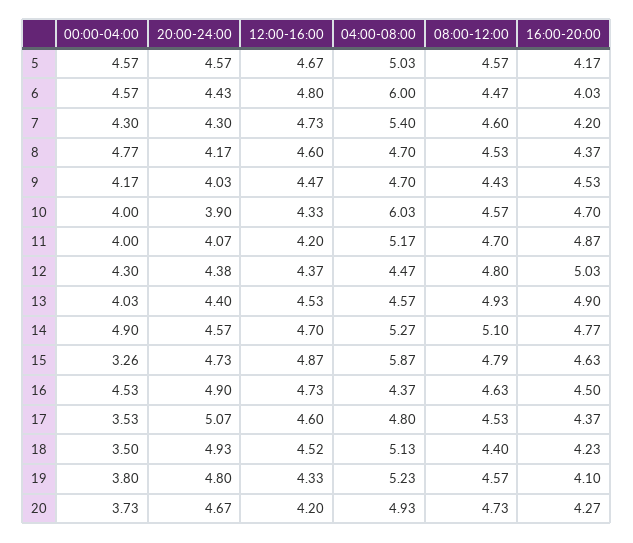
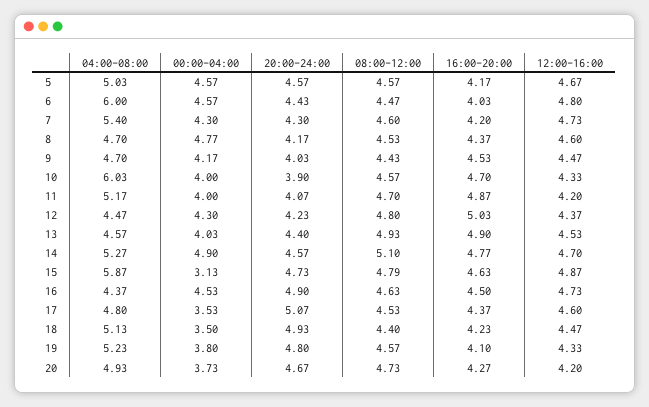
  {
    "00:00-04:00": {
      "5": 4.57,
      "6": 4.57,
      "7": 4.3,
      "8": 4.77,
      "9": 4.17,
      "10": 4,
      "11": 4,
      "12": 4.3,
      "13": 4.03,
      "14": 4.9,
-     "15": 3.26,
+     "15": 3.13,
      "16": 4.53,
      "17": 3.53,
      "18": 3.5,
      "19": 3.8,
      "20": 3.73
    },
    "20:00-24:00": {
      "5": 4.57,
      "6": 4.43,
      "7": 4.3,
      "8": 4.17,
      "9": 4.03,
      "10": 3.9,
      "11": 4.07,
-     "12": 4.38,
+     "12": 4.23,
      "13": 4.4,
      "14": 4.57,
      "15": 4.73,
      "16": 4.9,
      "17": 5.07,
      "18": 4.93,
      "19": 4.8,
      "20": 4.67
    },
    "12:00-16:00": {
      "5": 4.67,
      "6": 4.8,
      "7": 4.73,
      "8": 4.6,
      "9": 4.47,
      "10": 4.33,
      "11": 4.2,
      "12": 4.37,
      "13": 4.53,
      "14": 4.7,
      "15": 4.87,
      "16": 4.73,
      "17": 4.6,
-     "18": 4.52,
+     "18": 4.47,
      "19": 4.33,
      "20": 4.2
    },
    "04:00-08:00": {
      "5": 5.03,
      "6": 6,
      "7": 5.4,
      "8": 4.7,
      "9": 4.7,
      "10": 6.03,
      "11": 5.17,
      "12": 4.47,
      "13": 4.57,
      "14": 5.27,
      "15": 5.87,
      "16": 4.37,
      "17": 4.8,
      "18": 5.13,
      "19": 5.23,
      "20": 4.93
    },
    "08:00-12:00": {
      "5": 4.57,
      "6": 4.47,
      "7": 4.6,
      "8": 4.53,
      "9": 4.43,
      "10": 4.57,
      "11": 4.7,
      "12": 4.8,
      "13": 4.93,
      "14": 5.1,
      "15": 4.79,
      "16": 4.63,
      "17": 4.53,
      "18": 4.4,
      "19": 4.57,
      "20": 4.73
    },
    "16:00-20:00": {
      "5": 4.17,
      "6": 4.03,
      "7": 4.2,
      "8": 4.37,
      "9": 4.53,
      "10": 4.7,
      "11": 4.87,
      "12": 5.03,
      "13": 4.9,
      "14": 4.77,
      "15": 4.63,
      "16": 4.5,
      "17": 4.37,
      "18": 4.23,
      "19": 4.1,
      "20": 4.27
    }
  }

